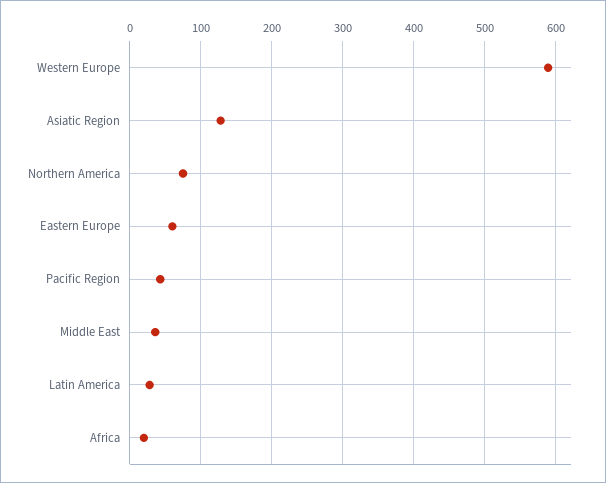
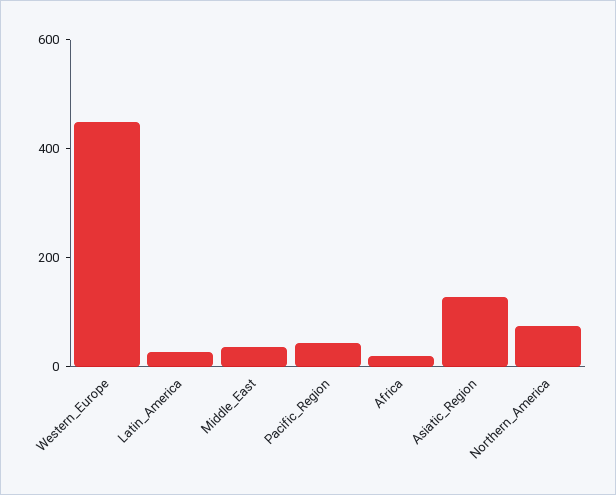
  {
-   "Western Europe": 590,
+   "Western Europe": 450,
    "Asiatic Region": 130,
    "Northern America": 80,
-   "Eastern Europe": 60,
    "Pacific Region": 40,
    "Middle East": 40,
    "Latin America": 30,
    "Africa": 20
  }

